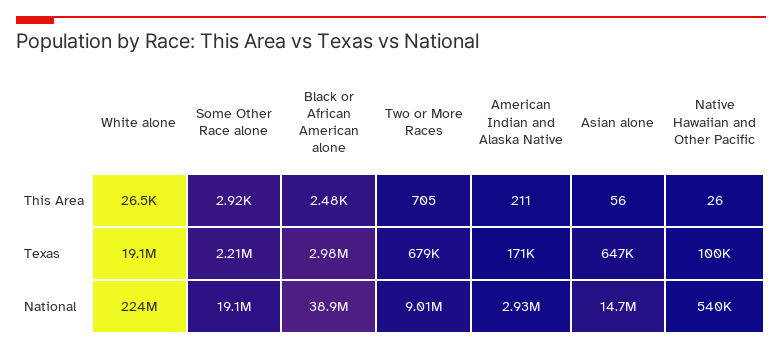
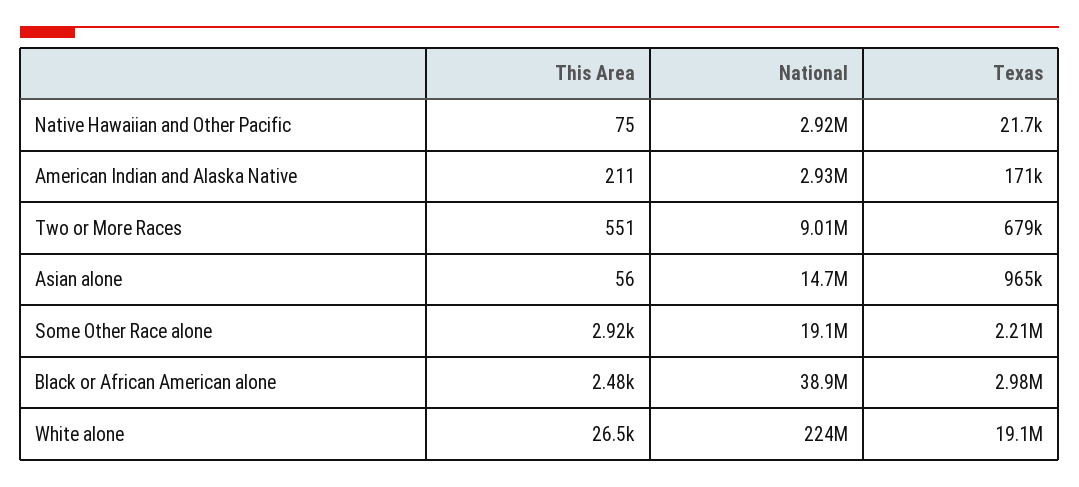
  {
    "White alone": {
      "This Area": 26500,
      "Texas": 19100000,
      "National": 224000000
    },
    "Some Other Race alone": {
      "This Area": 2920,
      "Texas": 2210000,
      "National": 19100000
    },
    "Black or African American alone": {
      "This Area": 2480,
      "Texas": 2980000,
      "National": 38900000
    },
    "Two or More Races": {
-     "This Area": 705,
+     "This Area": 551,
      "Texas": 679000,
      "National": 9010000
    },
    "American Indian and Alaska Native": {
      "This Area": 211,
      "Texas": 171000,
      "National": 2930000
    },
    "Asian alone": {
      "This Area": 56,
-     "Texas": 647000,
+     "Texas": 965000,
      "National": 14700000
    },
    "Native Hawaiian and Other Pacific": {
-     "This Area": 26,
+     "This Area": 75,
-     "Texas": 100000,
+     "Texas": 21700,
-     "National": 540000
+     "National": 2920000
    }
  }

